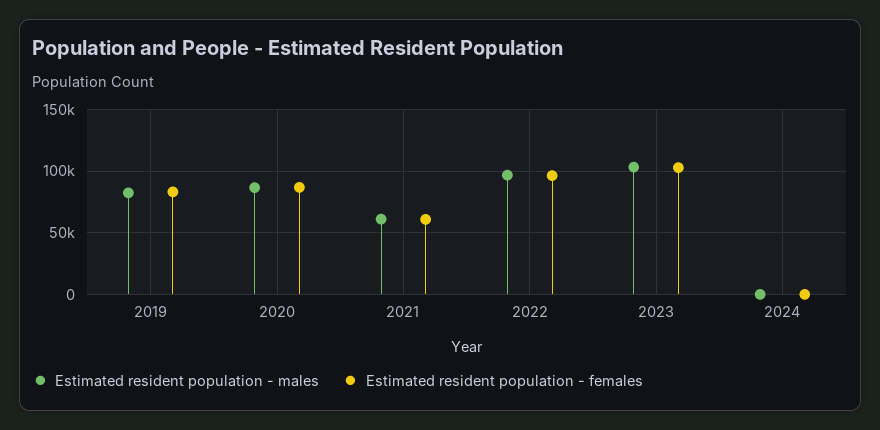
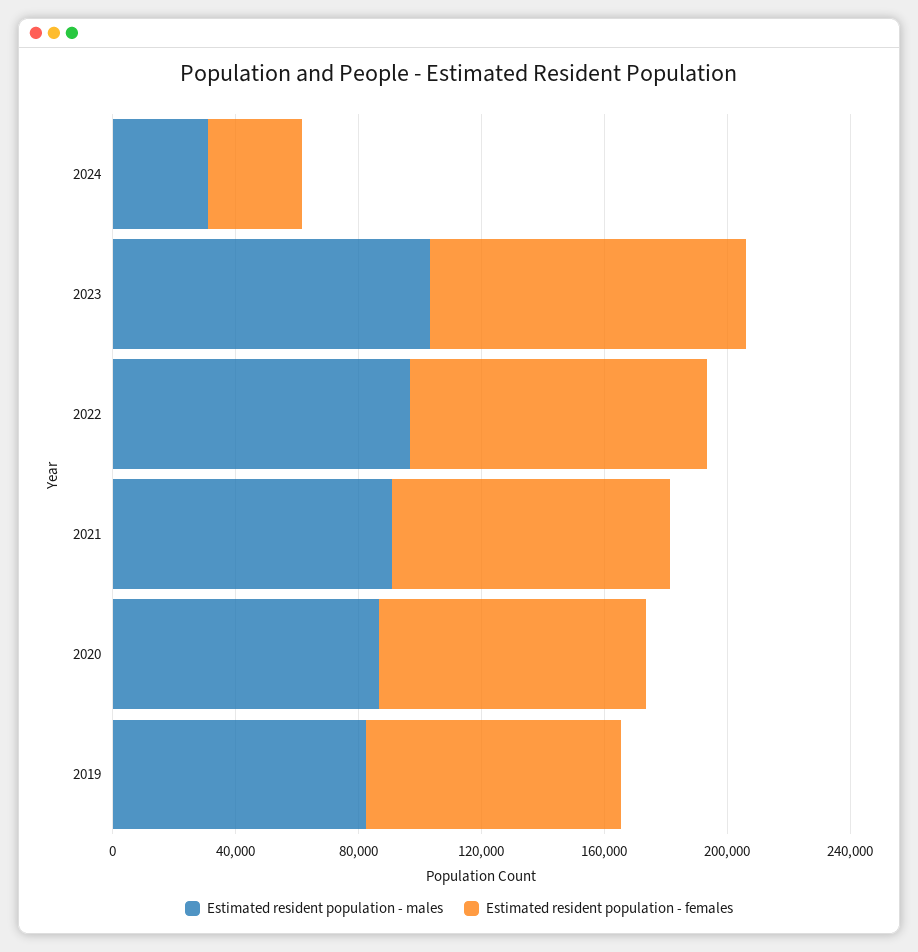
  {
    "Estimated resident population - males": {
      "2019": 80000,
      "2020": 85000,
-     "2021": 60000,
+     "2021": 90000,
      "2022": 95000,
      "2023": 105000,
-     "2024": 0
+     "2024": 30000
    },
    "Estimated resident population - females": {
      "2019": 85000,
      "2020": 85000,
-     "2021": 60000,
+     "2021": 90000,
      "2022": 95000,
      "2023": 105000,
-     "2024": 0
+     "2024": 30000
    }
  }

